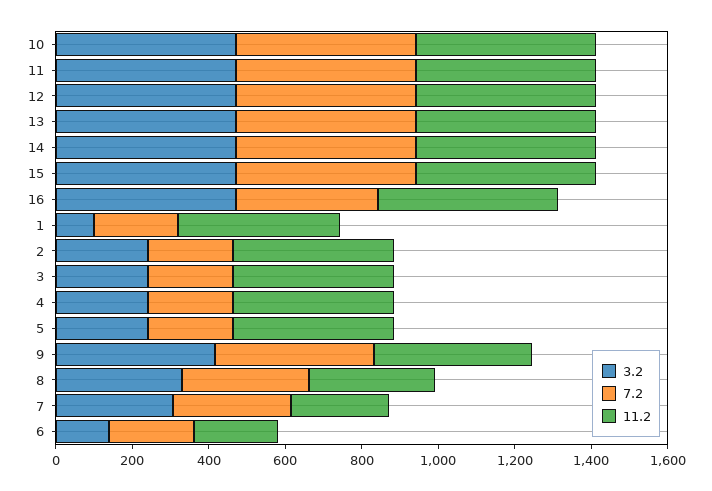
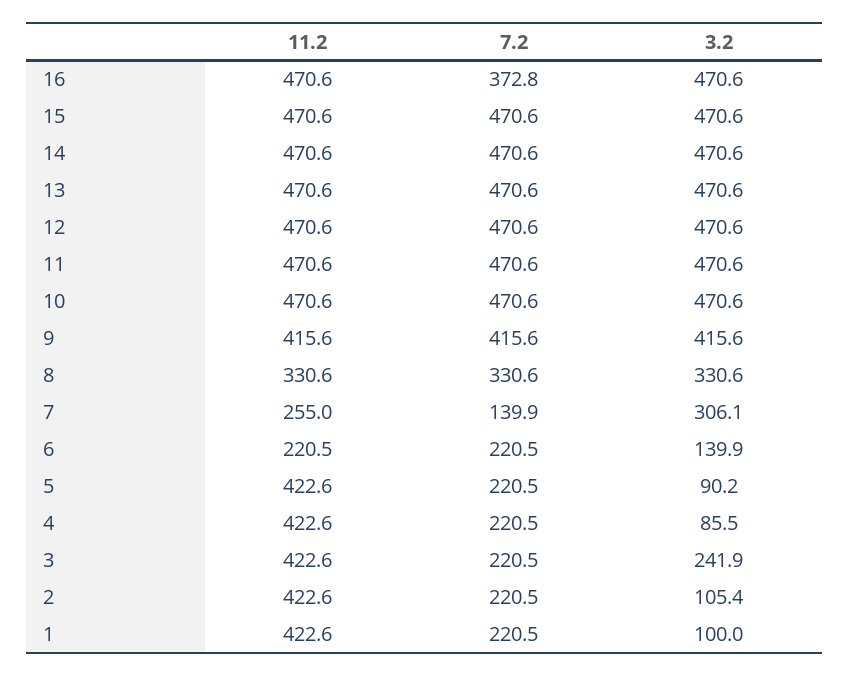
  {
    "3.2": {
      "10": 470.6,
      "11": 470.6,
      "12": 470.6,
      "13": 470.6,
      "14": 470.6,
      "15": 470.6,
      "16": 470.6,
      "1": 100,
-     "2": 250,
+     "2": 105.4,
      "3": 241.9,
-     "4": 250,
+     "4": 85.5,
-     "5": 250,
+     "5": 90.2,
      "9": 415.6,
      "8": 330.6,
      "7": 306.1,
      "6": 139.9
    },
    "7.2": {
      "10": 470.6,
      "11": 470.6,
      "12": 470.6,
      "13": 470.6,
      "14": 470.6,
      "15": 470.6,
      "16": 372.8,
      "1": 220.5,
      "2": 220.5,
      "3": 220.5,
      "4": 220.5,
      "5": 220.5,
      "9": 415.6,
      "8": 330.6,
-     "7": 300,
+     "7": 139.9,
      "6": 220.5
    },
    "11.2": {
      "10": 470.6,
      "11": 470.6,
      "12": 470.6,
      "13": 470.6,
      "14": 470.6,
      "15": 470.6,
      "16": 470.6,
      "1": 422.6,
      "2": 422.6,
      "3": 422.6,
      "4": 422.6,
      "5": 422.6,
      "9": 415.6,
      "8": 330.6,
      "7": 255,
      "6": 220.5
    }
  }

